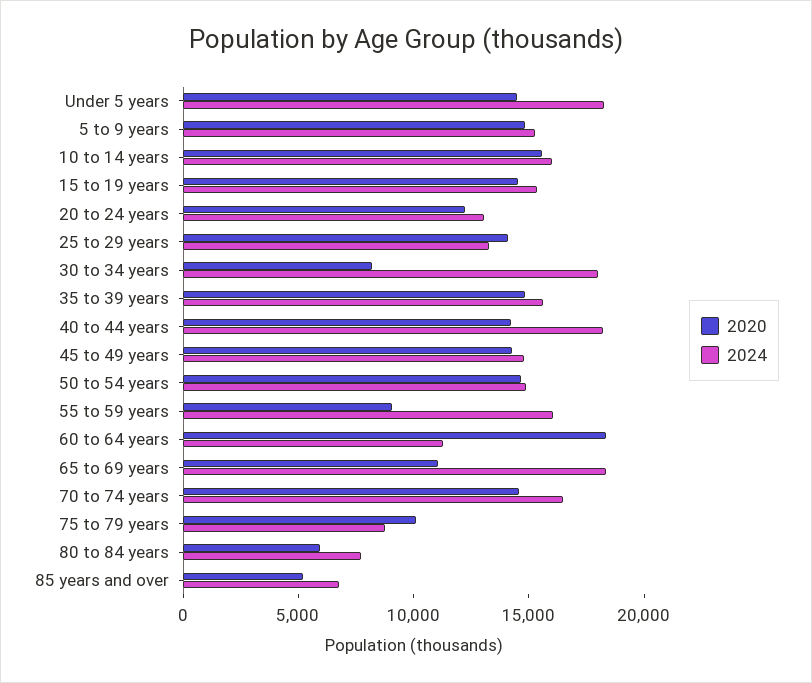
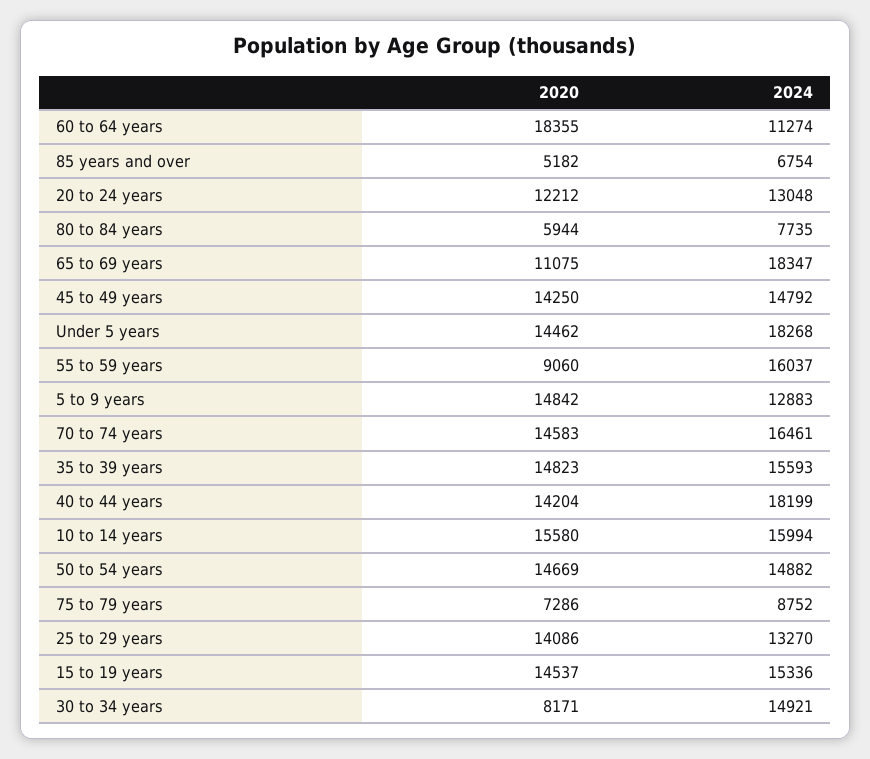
  {
    "2020": {
      "Under 5 years": 14462,
      "5 to 9 years": 14842,
      "10 to 14 years": 15580,
      "15 to 19 years": 14537,
      "20 to 24 years": 12212,
      "25 to 29 years": 14086,
      "30 to 34 years": 8171,
      "35 to 39 years": 14823,
      "40 to 44 years": 14204,
      "45 to 49 years": 14250,
      "50 to 54 years": 14669,
      "55 to 59 years": 9060,
      "60 to 64 years": 18355,
      "65 to 69 years": 11075,
      "70 to 74 years": 14583,
-     "75 to 79 years": 10000,
+     "75 to 79 years": 7286,
      "80 to 84 years": 5944,
      "85 years and over": 5182
    },
    "2024": {
      "Under 5 years": 18268,
-     "5 to 9 years": 15000,
+     "5 to 9 years": 12883,
      "10 to 14 years": 15994,
      "15 to 19 years": 15336,
      "20 to 24 years": 13048,
      "25 to 29 years": 13270,
-     "30 to 34 years": 18000,
+     "30 to 34 years": 14921,
      "35 to 39 years": 15593,
      "40 to 44 years": 18199,
      "45 to 49 years": 14792,
      "50 to 54 years": 14882,
      "55 to 59 years": 16037,
      "60 to 64 years": 11274,
      "65 to 69 years": 18347,
      "70 to 74 years": 16461,
      "75 to 79 years": 8752,
      "80 to 84 years": 7735,
      "85 years and over": 6754
    }
  }

